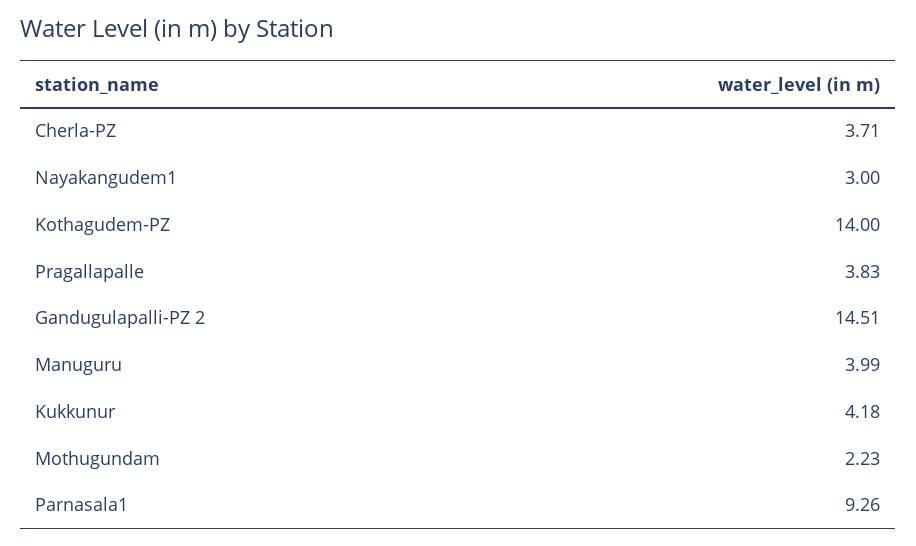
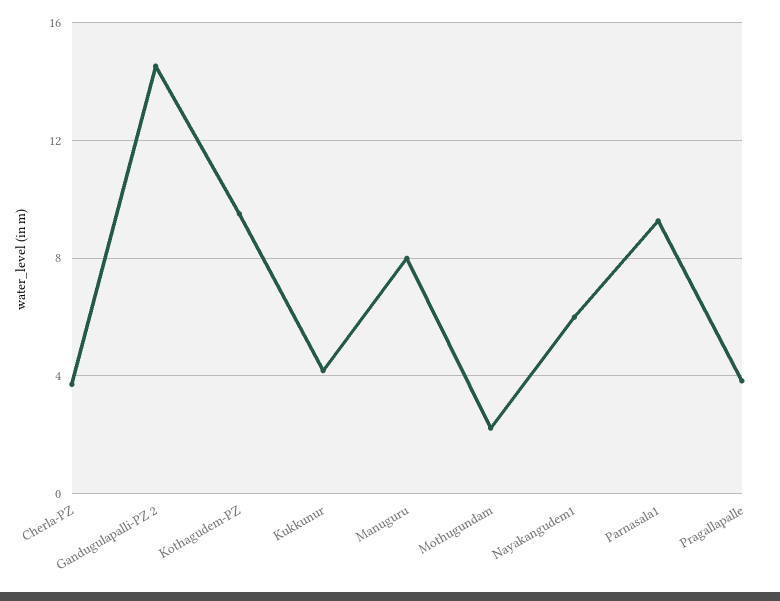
  {
    "Cherla-PZ": 3.71,
-   "Nayakangudem1": 3,
+   "Nayakangudem1": 6,
-   "Kothagudem-PZ": 14,
+   "Kothagudem-PZ": 9.5,
    "Pragallapalle": 3.83,
    "Gandugulapalli-PZ 2": 14.51,
-   "Manuguru": 3.99,
+   "Manuguru": 8,
    "Kukkunur": 4.18,
    "Mothugundam": 2.23,
    "Parnasala1": 9.26
  }

